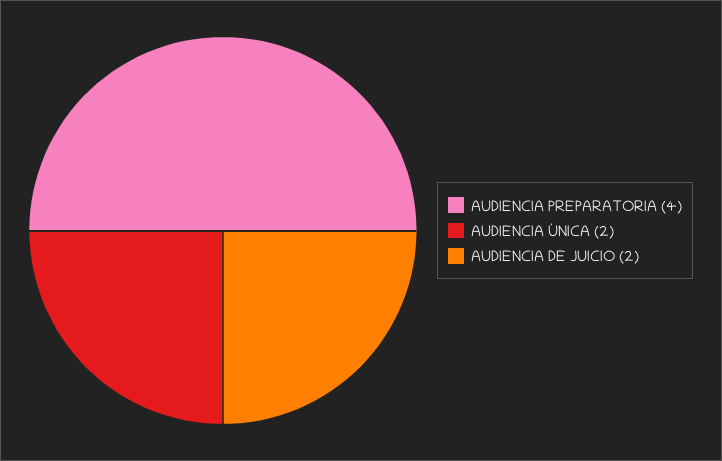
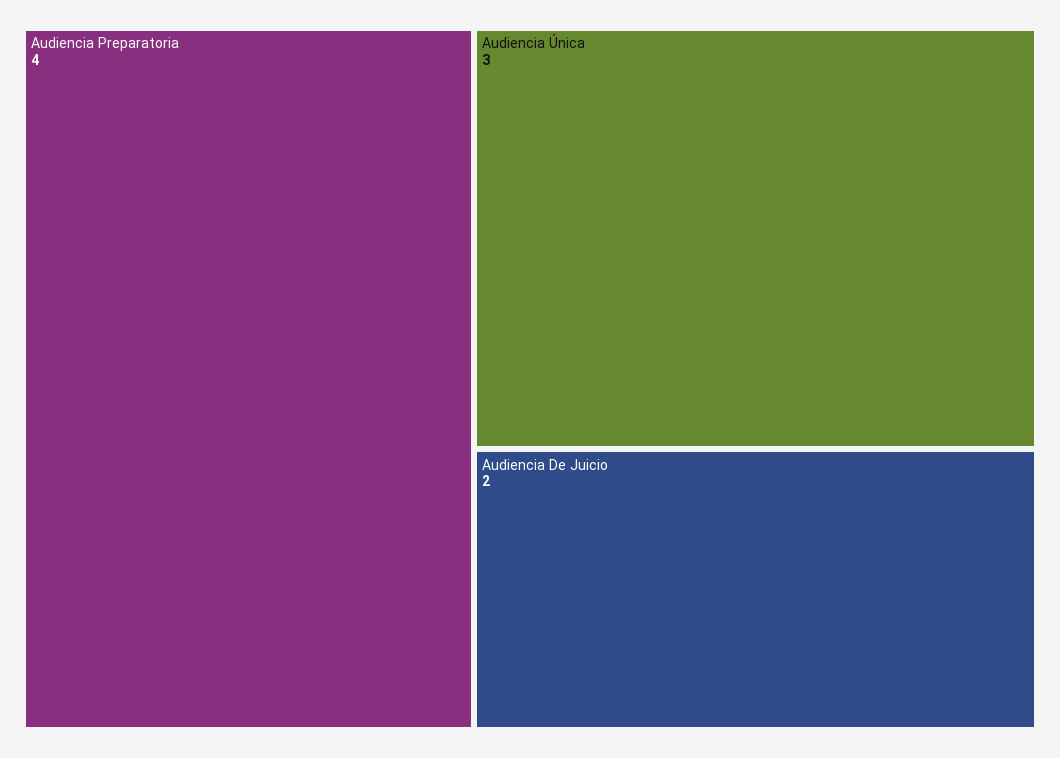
  {
    "AUDIENCIA PREPARATORIA": 4,
-   "AUDIENCIA ÚNICA": 2,
+   "AUDIENCIA ÚNICA": 3,
    "AUDIENCIA DE JUICIO": 2
  }

